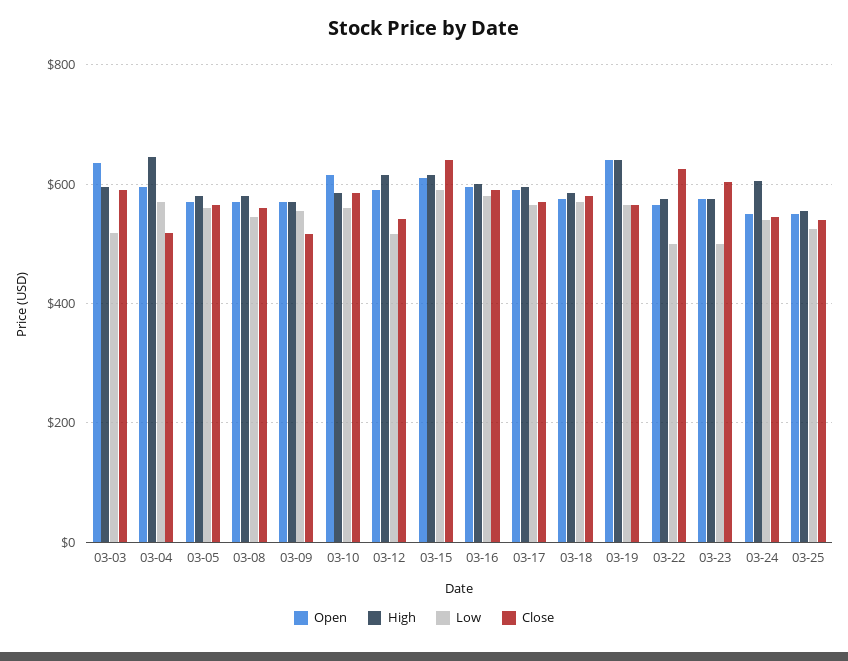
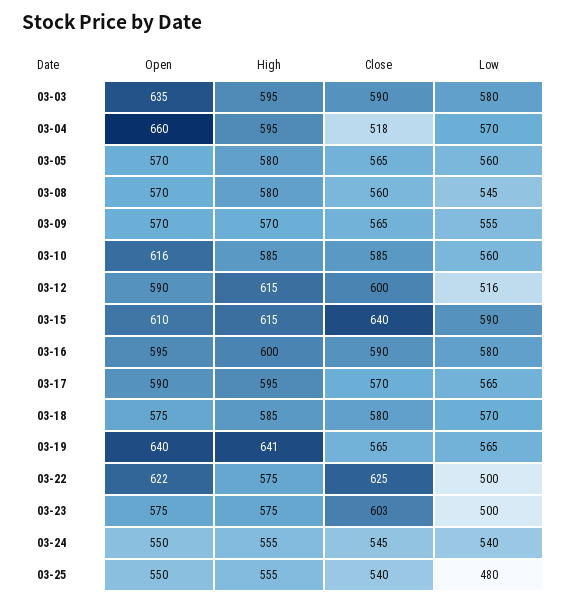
  {
    "Open": {
      "03-03": 635,
-     "03-04": 600,
+     "03-04": 660,
      "03-05": 570,
      "03-08": 570,
      "03-09": 570,
      "03-10": 616,
      "03-12": 590,
      "03-15": 610,
      "03-16": 595,
      "03-17": 590,
      "03-18": 575,
      "03-19": 640,
-     "03-22": 560,
+     "03-22": 622,
      "03-23": 575,
      "03-24": 550,
      "03-25": 550
    },
    "High": {
      "03-03": 595,
-     "03-04": 640,
+     "03-04": 595,
      "03-05": 580,
      "03-08": 580,
      "03-09": 570,
      "03-10": 585,
      "03-12": 615,
      "03-15": 615,
      "03-16": 600,
      "03-17": 595,
      "03-18": 585,
      "03-19": 641,
      "03-22": 575,
      "03-23": 575,
-     "03-24": 600,
+     "03-24": 555,
      "03-25": 555
    },
    "Low": {
-     "03-03": 520,
+     "03-03": 580,
      "03-04": 570,
      "03-05": 560,
      "03-08": 545,
      "03-09": 555,
      "03-10": 560,
      "03-12": 516,
      "03-15": 590,
      "03-16": 580,
      "03-17": 565,
      "03-18": 570,
      "03-19": 565,
      "03-22": 500,
      "03-23": 500,
      "03-24": 540,
-     "03-25": 520
+     "03-25": 480
    },
    "Close": {
      "03-03": 590,
      "03-04": 518,
      "03-05": 565,
      "03-08": 560,
-     "03-09": 520,
+     "03-09": 565,
      "03-10": 585,
-     "03-12": 540,
+     "03-12": 600,
      "03-15": 640,
      "03-16": 590,
      "03-17": 570,
      "03-18": 580,
      "03-19": 565,
      "03-22": 625,
      "03-23": 603,
      "03-24": 545,
      "03-25": 540
    }
  }

